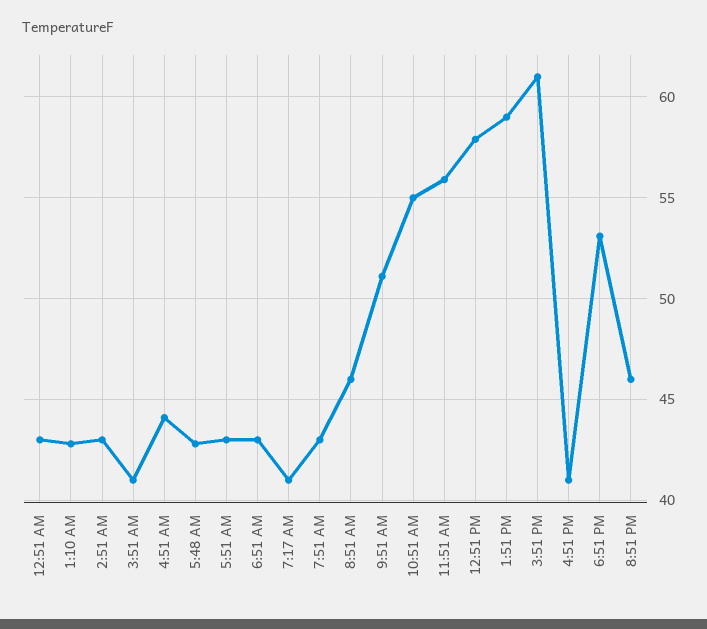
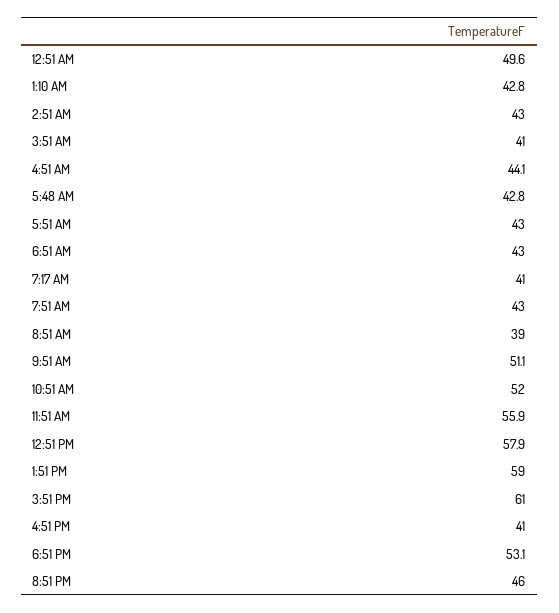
  {
-   "12:51 AM": 43,
+   "12:51 AM": 49.6,
    "1:10 AM": 42.8,
    "2:51 AM": 43,
    "3:51 AM": 41,
    "4:51 AM": 44.1,
    "5:48 AM": 42.8,
    "5:51 AM": 43,
    "6:51 AM": 43,
    "7:17 AM": 41,
    "7:51 AM": 43,
-   "8:51 AM": 46,
+   "8:51 AM": 39,
    "9:51 AM": 51.1,
-   "10:51 AM": 55,
+   "10:51 AM": 52,
    "11:51 AM": 55.9,
    "12:51 PM": 57.9,
    "1:51 PM": 59,
    "3:51 PM": 61,
    "4:51 PM": 41,
    "6:51 PM": 53.1,
    "8:51 PM": 46
  }

